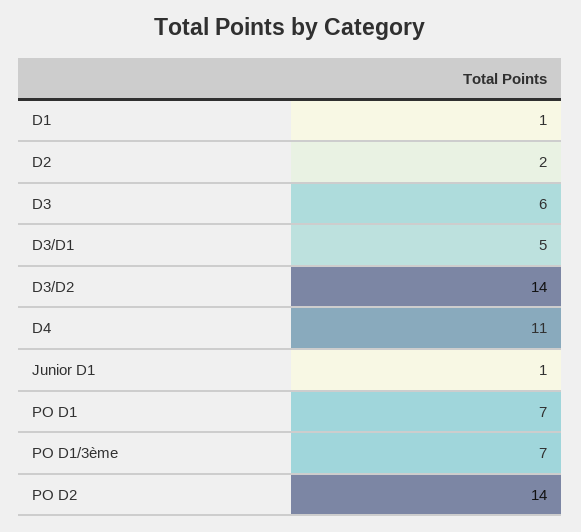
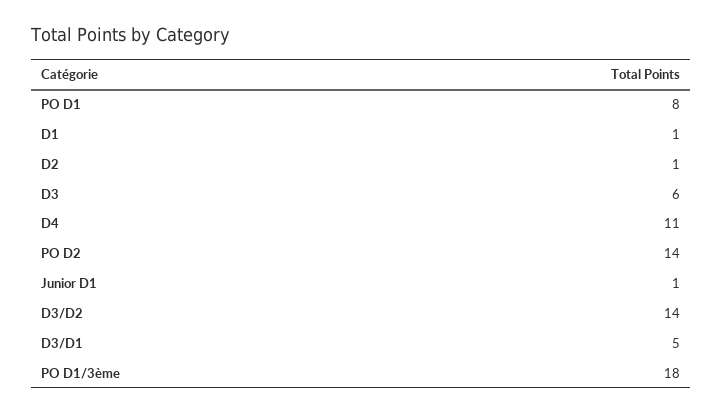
  {
    "D1": 1,
-   "D2": 2,
+   "D2": 1,
    "D3": 6,
    "D3/D1": 5,
    "D3/D2": 14,
    "D4": 11,
    "Junior D1": 1,
-   "PO D1": 7,
+   "PO D1": 8,
-   "PO D1/3ème": 7,
+   "PO D1/3ème": 18,
    "PO D2": 14
  }

